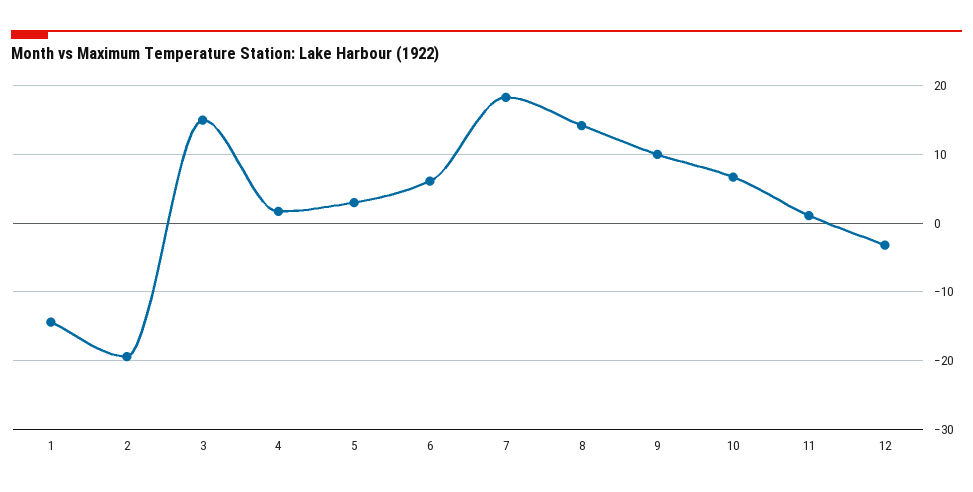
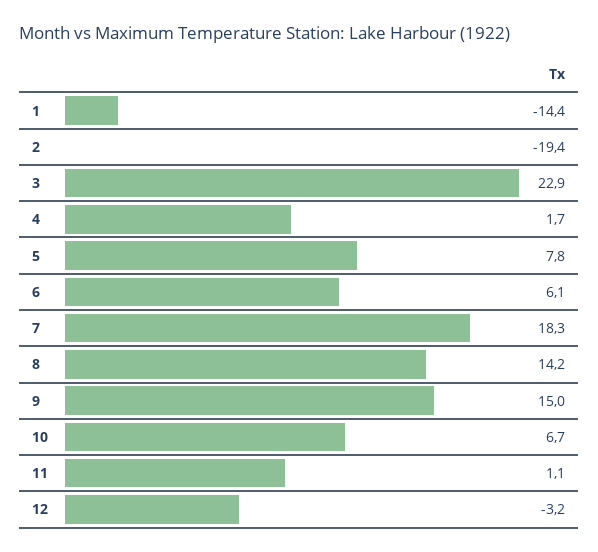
  {
    "1": -14.4,
    "2": -19.4,
-   "3": 15,
+   "3": 22.9,
    "4": 1.7,
-   "5": 3,
+   "5": 7.8,
    "6": 6.1,
    "7": 18.3,
    "8": 14.2,
-   "9": 10,
+   "9": 15,
    "10": 6.7,
    "11": 1.1,
    "12": -3.2
  }

